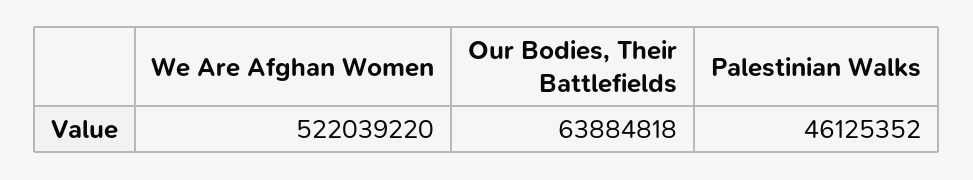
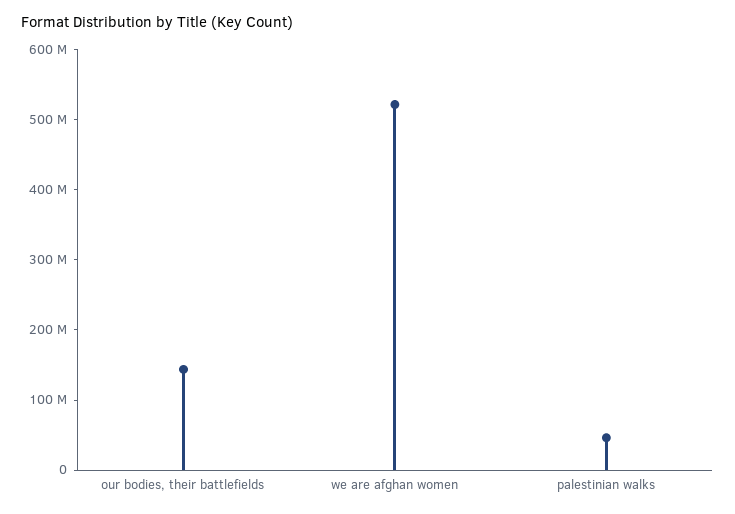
  {
    "We Are Afghan Women": 522039220,
-   "Our Bodies, Their Battlefields": 63884818,
+   "Our Bodies, Their Battlefields": 140000000,
    "Palestinian Walks": 46125352
  }

